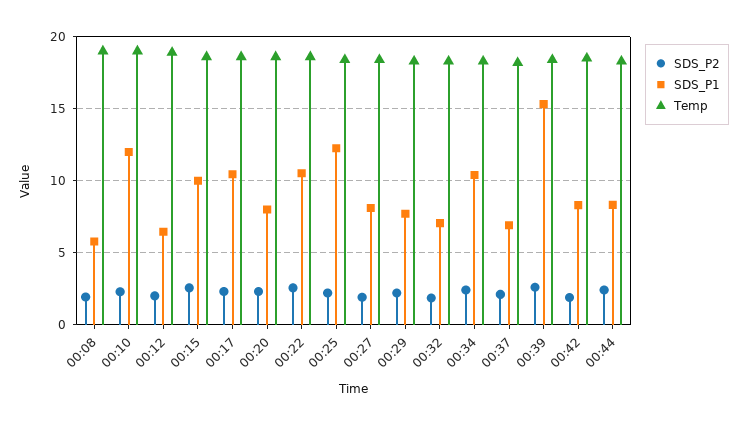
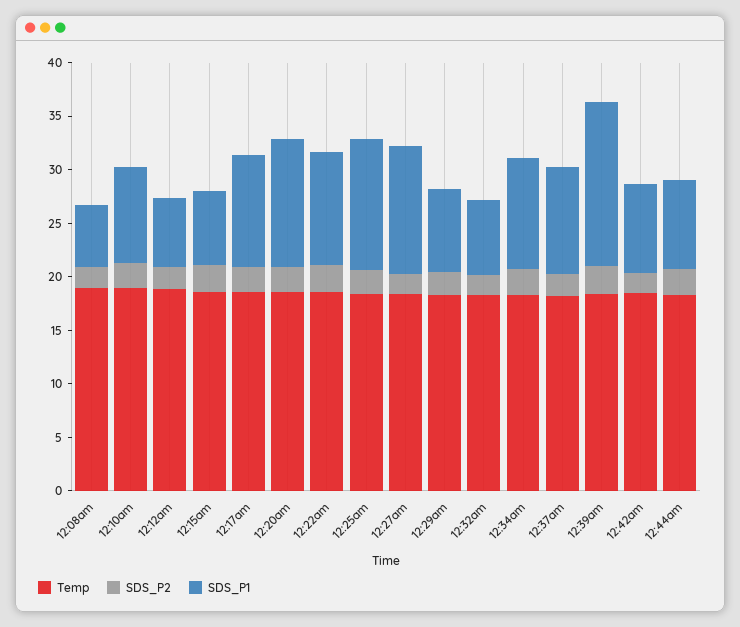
  {
    "SDS_P2": {
      "00:08": 2,
      "00:10": 2.5,
      "00:12": 2,
      "00:15": 2.5,
      "00:17": 2.5,
      "00:20": 2.5,
      "00:22": 2.5,
      "00:25": 2,
      "00:27": 2,
      "00:29": 2,
      "00:32": 2,
      "00:34": 2.5,
      "00:37": 2,
      "00:39": 2.5,
      "00:42": 2,
      "00:44": 2.5
    },
    "SDS_P1": {
      "00:08": 6,
-     "00:10": 12,
+     "00:10": 9,
      "00:12": 6.5,
-     "00:15": 10,
+     "00:15": 7,
      "00:17": 10.5,
-     "00:20": 8,
+     "00:20": 12,
      "00:22": 10.5,
      "00:25": 12.5,
-     "00:27": 8,
+     "00:27": 12,
      "00:29": 7.5,
      "00:32": 7,
      "00:34": 10.5,
-     "00:37": 7,
+     "00:37": 10,
      "00:39": 15.5,
      "00:42": 8.5,
      "00:44": 8.5
    },
    "Temp": {
      "00:08": 19,
      "00:10": 19,
      "00:12": 19,
      "00:15": 18.5,
      "00:17": 18.5,
      "00:20": 18.5,
      "00:22": 18.5,
      "00:25": 18.5,
      "00:27": 18.5,
      "00:29": 18.5,
      "00:32": 18.5,
      "00:34": 18.5,
      "00:37": 18,
      "00:39": 18.5,
      "00:42": 18.5,
      "00:44": 18.5
    }
  }

